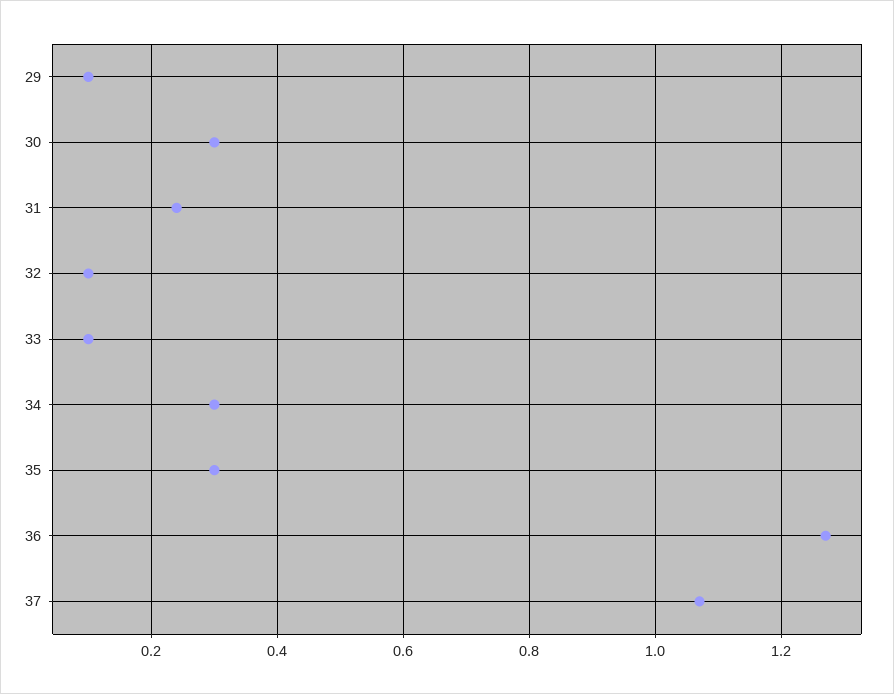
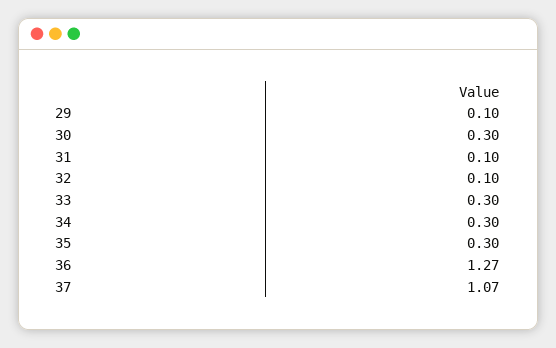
  {
    "29": 0.1,
    "30": 0.3,
-   "31": 0.25,
+   "31": 0.1,
    "32": 0.1,
-   "33": 0.1,
+   "33": 0.3,
    "34": 0.3,
    "35": 0.3,
    "36": 1.27,
    "37": 1.07
  }

